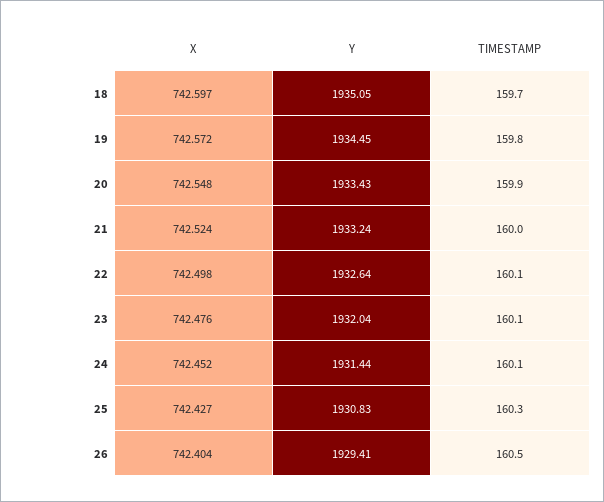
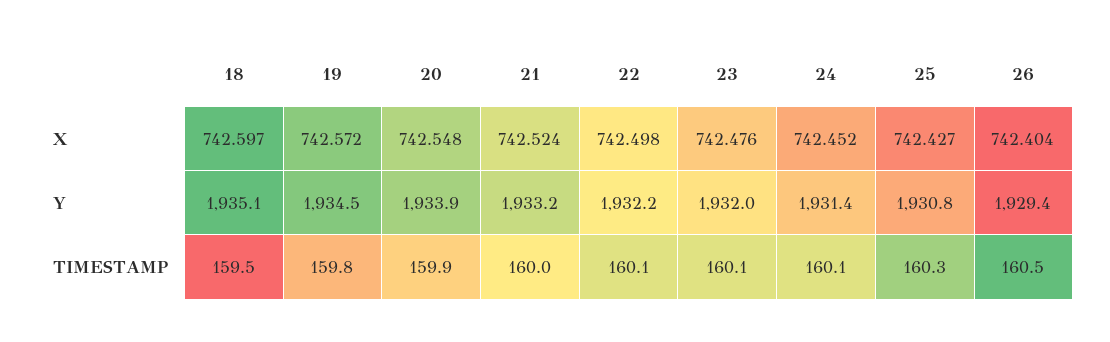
  {
    "X": {
      "18": 742.597,
      "19": 742.572,
      "20": 742.548,
      "21": 742.524,
      "22": 742.498,
      "23": 742.476,
      "24": 742.452,
      "25": 742.427,
      "26": 742.404
    },
    "Y": {
      "18": 1935.05,
      "19": 1934.45,
-     "20": 1933.43,
+     "20": 1933.9,
      "21": 1933.24,
-     "22": 1932.64,
+     "22": 1932.2,
      "23": 1932.04,
      "24": 1931.44,
      "25": 1930.83,
      "26": 1929.41
    },
    "TIMESTAMP": {
-     "18": 159.7,
+     "18": 159.5,
      "19": 159.8,
      "20": 159.9,
      "21": 160,
      "22": 160.1,
      "23": 160.1,
      "24": 160.1,
      "25": 160.3,
      "26": 160.5
    }
  }

